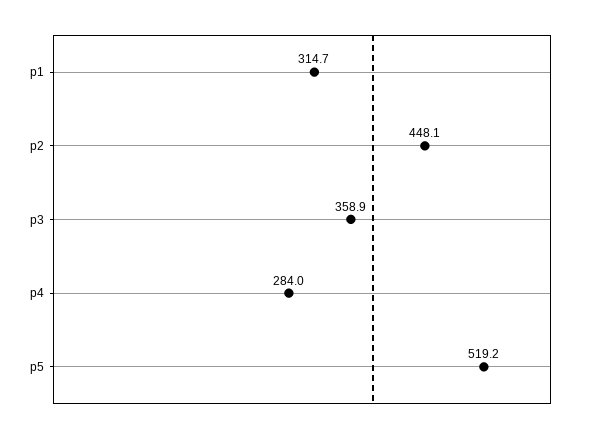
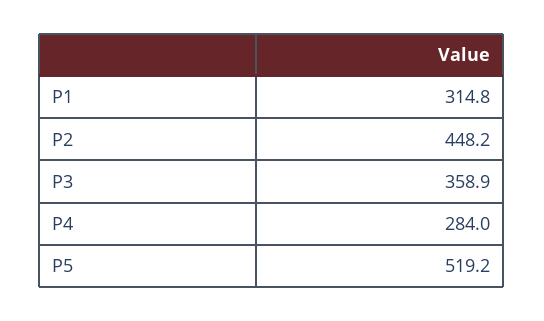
  {
-   "p1": 314.7,
+   "p1": 314.8,
-   "p2": 448.1,
+   "p2": 448.2,
    "p3": 358.9,
    "p4": 284,
    "p5": 519.2
  }

